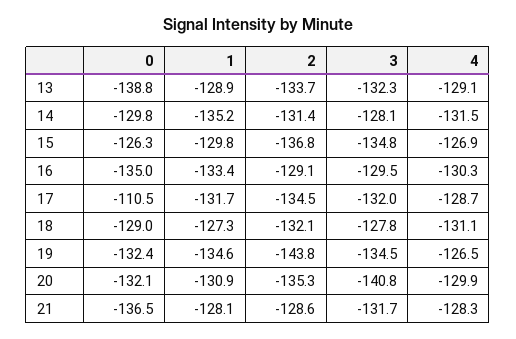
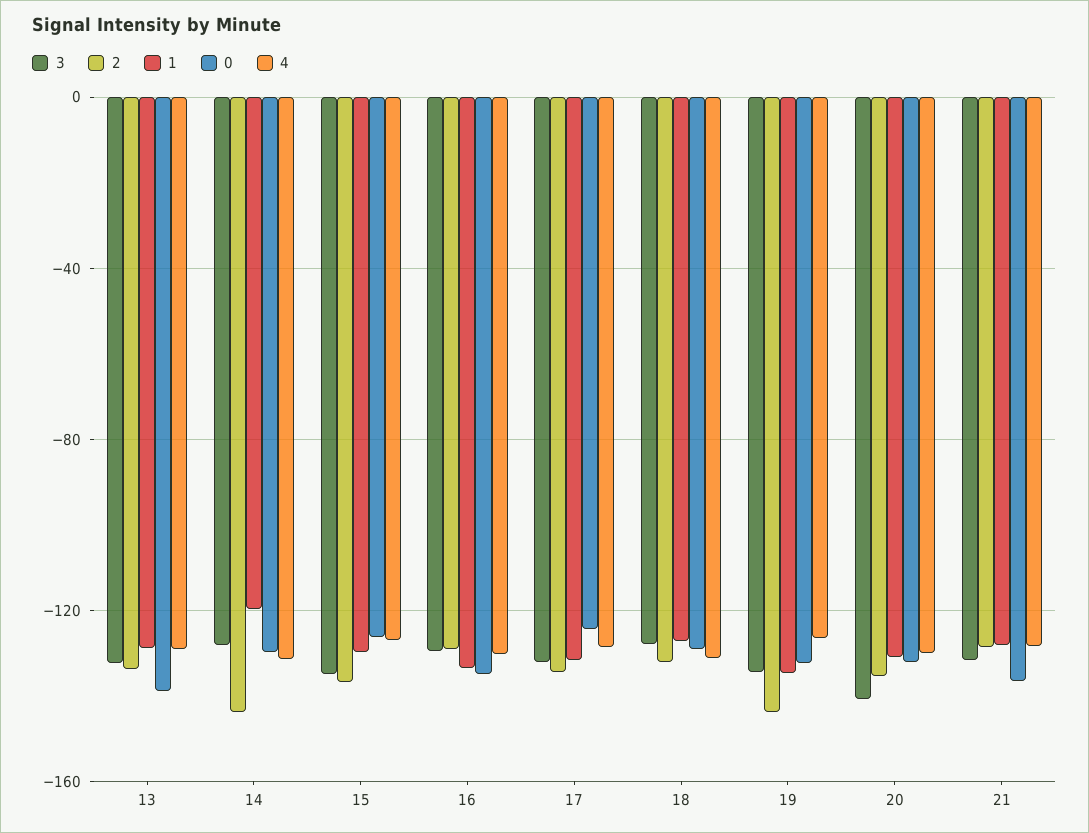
  {
    "0": {
      "13": -138.8,
      "14": -129.8,
      "15": -126.3,
      "16": -135,
-     "17": -110.5,
+     "17": -125,
      "18": -129,
      "19": -132.4,
      "20": -132.1,
      "21": -136.5
    },
    "1": {
      "13": -128.9,
-     "14": -135.2,
+     "14": -120,
      "15": -129.8,
      "16": -133.4,
      "17": -131.7,
      "18": -127.3,
      "19": -134.6,
      "20": -130.9,
      "21": -128.1
    },
    "2": {
      "13": -133.7,
-     "14": -131.4,
+     "14": -145,
      "15": -136.8,
      "16": -129.1,
      "17": -134.5,
      "18": -132.1,
      "19": -143.8,
      "20": -135.3,
      "21": -128.6
    },
    "3": {
      "13": -132.3,
      "14": -128.1,
      "15": -134.8,
      "16": -129.5,
      "17": -132,
      "18": -127.8,
      "19": -134.5,
      "20": -140.8,
      "21": -131.7
    },
    "4": {
      "13": -129.1,
      "14": -131.5,
      "15": -126.9,
      "16": -130.3,
      "17": -128.7,
      "18": -131.1,
      "19": -126.5,
      "20": -129.9,
      "21": -128.3
    }
  }

